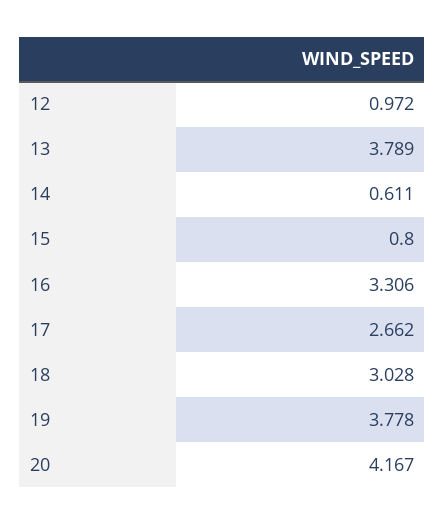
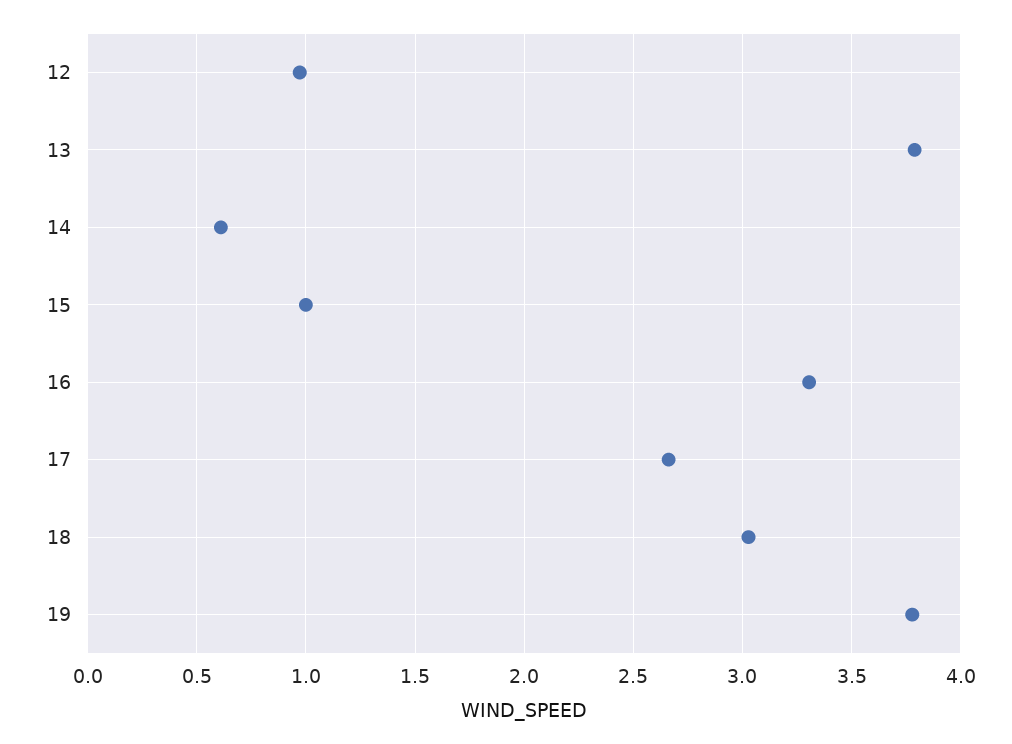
  {
    "12": 0.972,
    "13": 3.789,
    "14": 0.611,
-   "15": 0.8,
+   "15": 1,
    "16": 3.306,
    "17": 2.662,
    "18": 3.028,
-   "19": 3.778,
+   "19": 3.778
-   "20": 4.167
  }

